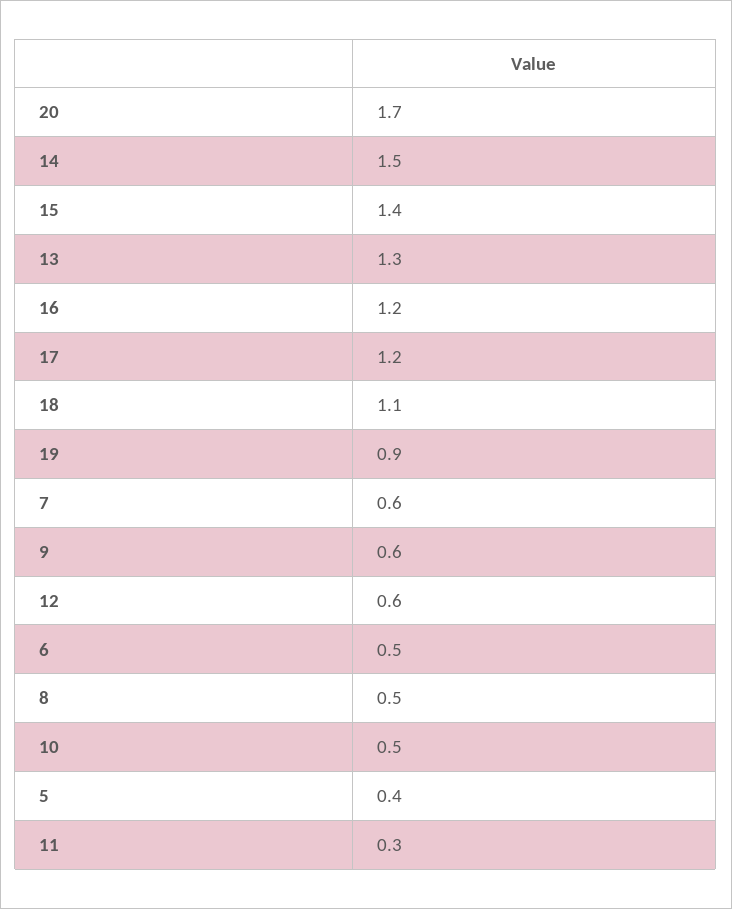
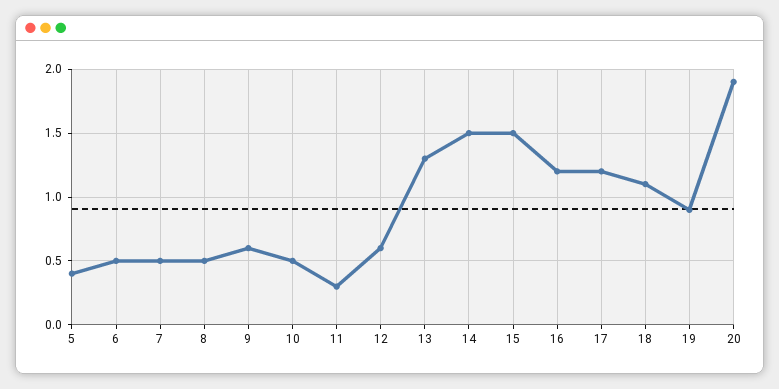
  {
-   "20": 1.7,
+   "20": 1.9,
    "14": 1.5,
-   "15": 1.4,
+   "15": 1.5,
    "13": 1.3,
    "16": 1.2,
    "17": 1.2,
    "18": 1.1,
    "19": 0.9,
-   "7": 0.6,
+   "7": 0.5,
    "9": 0.6,
    "12": 0.6,
    "6": 0.5,
    "8": 0.5,
    "10": 0.5,
    "5": 0.4,
    "11": 0.3
  }

